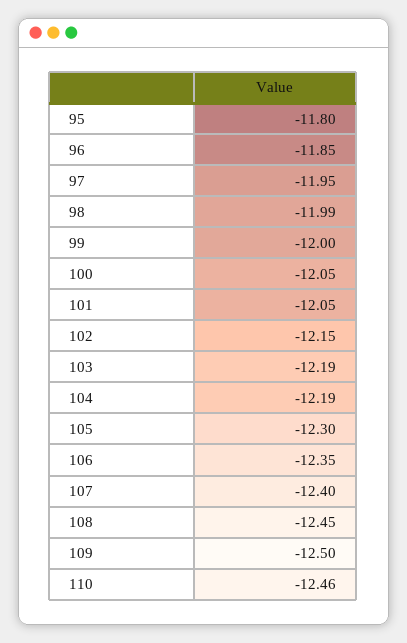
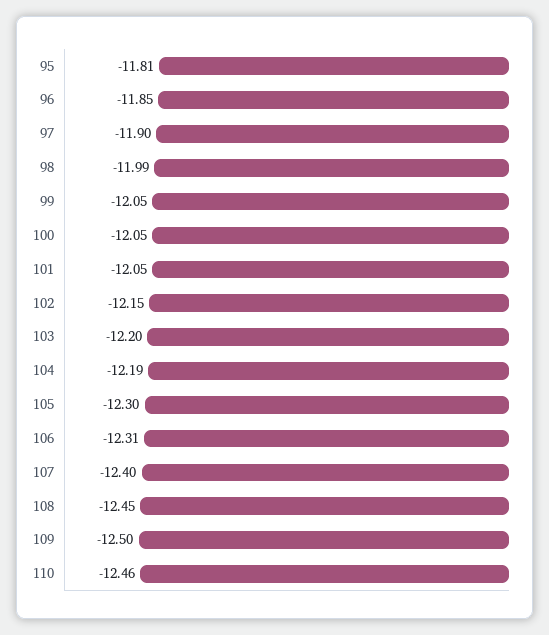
  {
-   "95": -11.8,
+   "95": -11.81,
    "96": -11.85,
-   "97": -11.95,
+   "97": -11.9,
    "98": -11.99,
-   "99": -12,
+   "99": -12.05,
    "100": -12.05,
    "101": -12.05,
    "102": -12.15,
-   "103": -12.19,
+   "103": -12.2,
    "104": -12.19,
    "105": -12.3,
-   "106": -12.35,
+   "106": -12.31,
    "107": -12.4,
    "108": -12.45,
    "109": -12.5,
    "110": -12.46
  }

